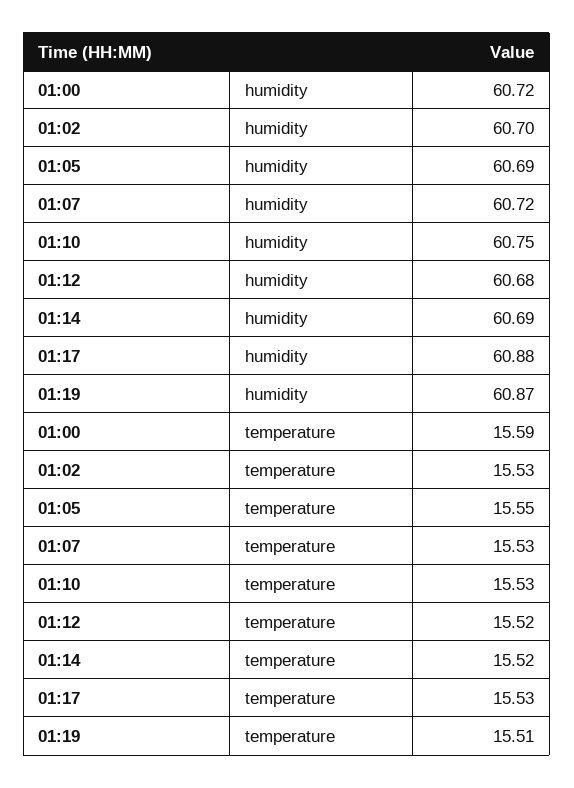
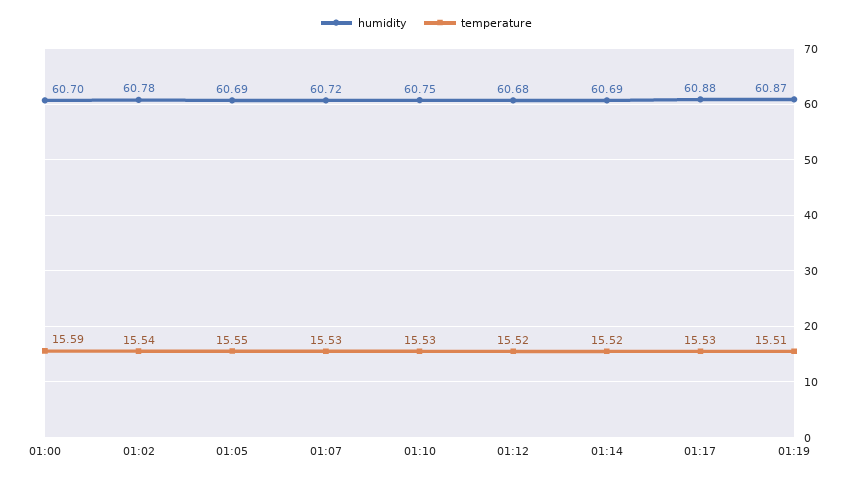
  {
    "humidity": {
-     "01:00": 60.72,
+     "01:00": 60.7,
-     "01:02": 60.7,
+     "01:02": 60.78,
      "01:05": 60.69,
      "01:07": 60.72,
      "01:10": 60.75,
      "01:12": 60.68,
      "01:14": 60.69,
      "01:17": 60.88,
      "01:19": 60.87
    },
    "temperature": {
      "01:00": 15.59,
-     "01:02": 15.53,
+     "01:02": 15.54,
      "01:05": 15.55,
      "01:07": 15.53,
      "01:10": 15.53,
      "01:12": 15.52,
      "01:14": 15.52,
      "01:17": 15.53,
      "01:19": 15.51
    }
  }

